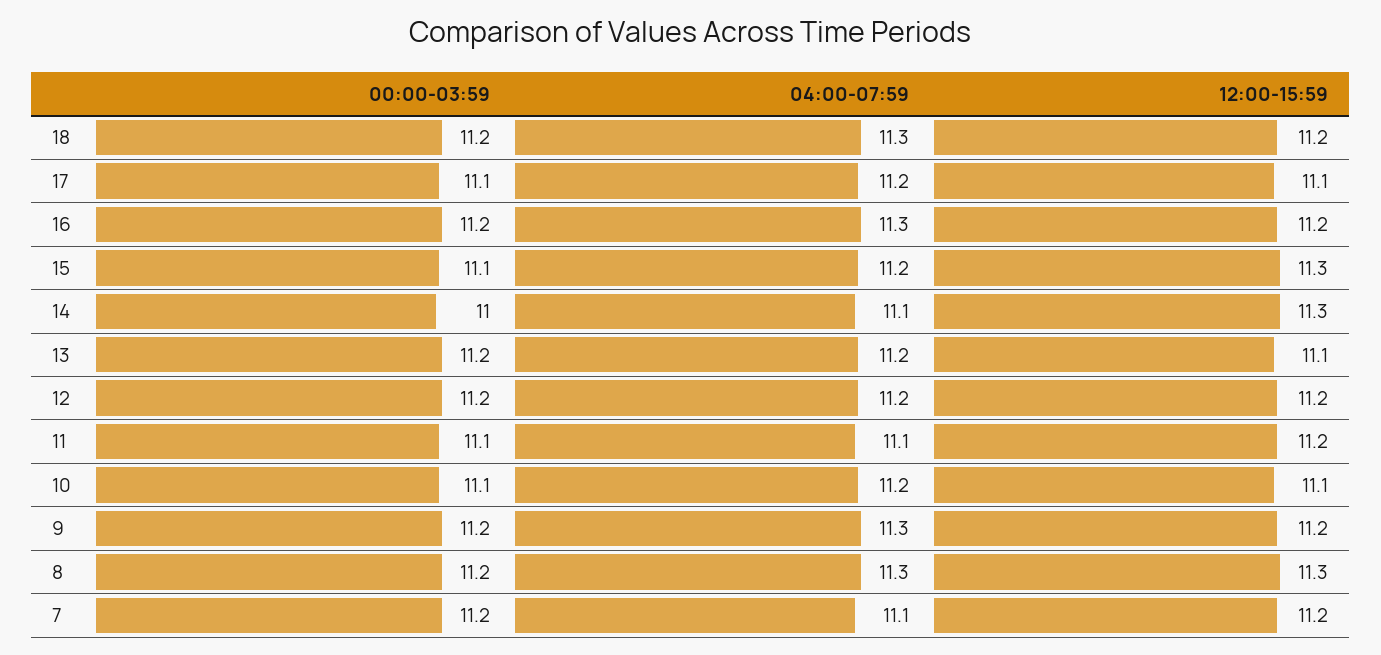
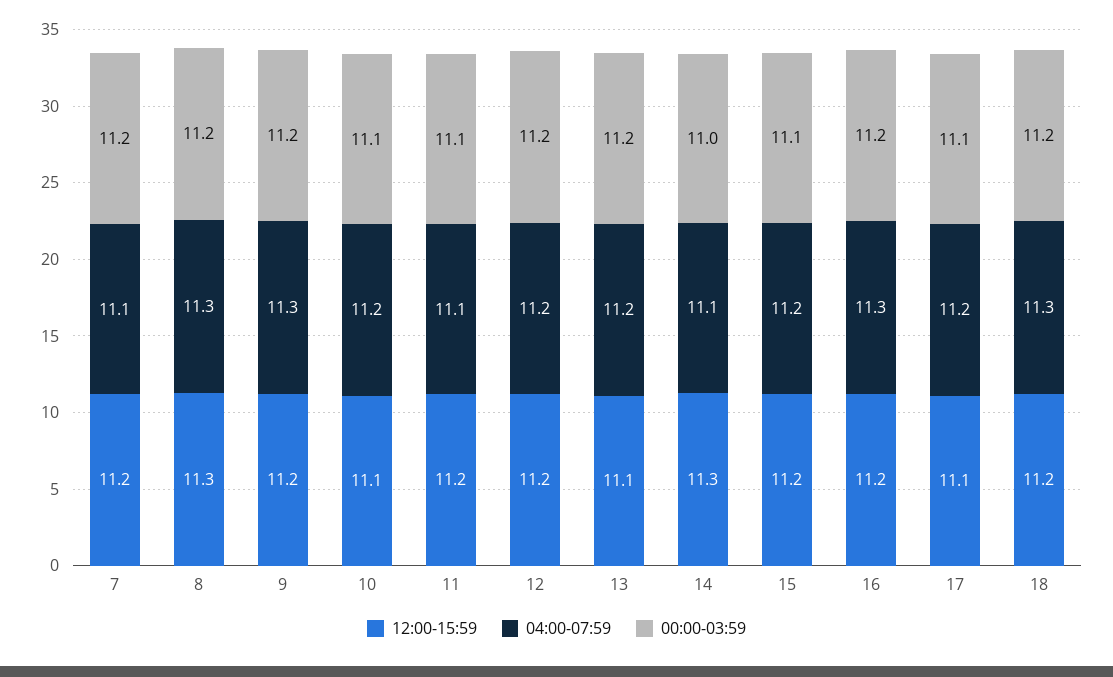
  {
    "00:00-03:59": {
      "18": 11.2,
      "17": 11.1,
      "16": 11.2,
      "15": 11.1,
      "14": 11,
      "13": 11.2,
      "12": 11.2,
      "11": 11.1,
      "10": 11.1,
      "9": 11.2,
      "8": 11.2,
      "7": 11.2
    },
    "04:00-07:59": {
      "18": 11.3,
      "17": 11.2,
      "16": 11.3,
      "15": 11.2,
      "14": 11.1,
      "13": 11.2,
      "12": 11.2,
      "11": 11.1,
      "10": 11.2,
      "9": 11.3,
      "8": 11.3,
      "7": 11.1
    },
    "12:00-15:59": {
      "18": 11.2,
      "17": 11.1,
      "16": 11.2,
-     "15": 11.3,
+     "15": 11.2,
      "14": 11.3,
      "13": 11.1,
      "12": 11.2,
      "11": 11.2,
      "10": 11.1,
      "9": 11.2,
      "8": 11.3,
      "7": 11.2
    }
  }

